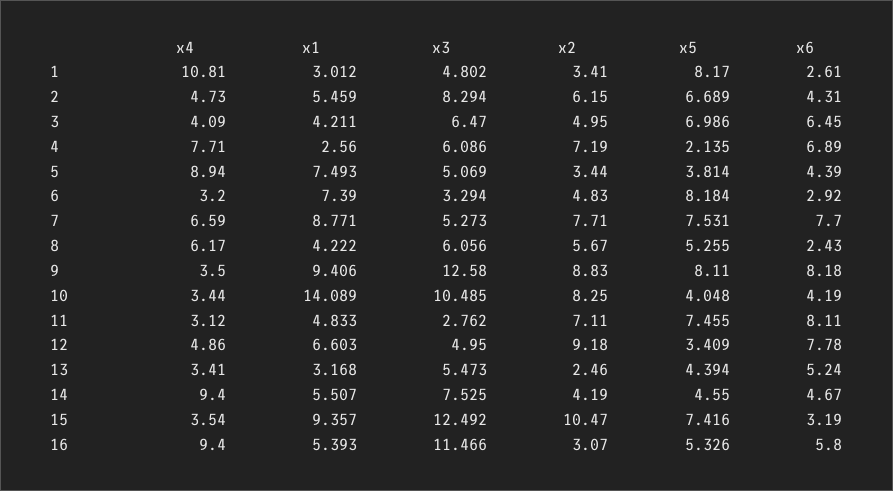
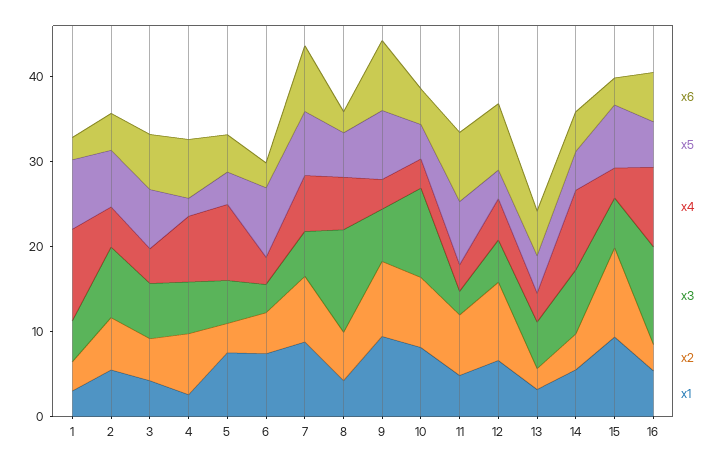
  {
    "x4": {
      "1": 10.81,
      "2": 4.73,
      "3": 4.09,
      "4": 7.71,
      "5": 8.94,
      "6": 3.2,
      "7": 6.59,
      "8": 6.17,
      "9": 3.5,
      "10": 3.44,
      "11": 3.12,
      "12": 4.86,
      "13": 3.41,
      "14": 9.4,
      "15": 3.54,
      "16": 9.4
    },
    "x1": {
      "1": 3.012,
      "2": 5.459,
      "3": 4.211,
      "4": 2.56,
      "5": 7.493,
      "6": 7.39,
      "7": 8.771,
      "8": 4.222,
      "9": 9.406,
-     "10": 14.089,
+     "10": 8,
      "11": 4.833,
      "12": 6.603,
      "13": 3.168,
      "14": 5.507,
      "15": 9.357,
      "16": 5.393
    },
    "x3": {
      "1": 4.802,
      "2": 8.294,
      "3": 6.47,
      "4": 6.086,
      "5": 5.069,
      "6": 3.294,
      "7": 5.273,
-     "8": 6.056,
+     "8": 12,
-     "9": 12.58,
+     "9": 6,
      "10": 10.485,
      "11": 2.762,
      "12": 4.95,
      "13": 5.473,
      "14": 7.525,
-     "15": 12.492,
+     "15": 6,
      "16": 11.466
    },
    "x2": {
      "1": 3.41,
      "2": 6.15,
      "3": 4.95,
      "4": 7.19,
      "5": 3.44,
      "6": 4.83,
      "7": 7.71,
      "8": 5.67,
      "9": 8.83,
      "10": 8.25,
      "11": 7.11,
      "12": 9.18,
      "13": 2.46,
      "14": 4.19,
      "15": 10.47,
      "16": 3.07
    },
    "x5": {
      "1": 8.17,
      "2": 6.689,
      "3": 6.986,
      "4": 2.135,
      "5": 3.814,
      "6": 8.184,
      "7": 7.531,
      "8": 5.255,
      "9": 8.11,
      "10": 4.048,
      "11": 7.455,
      "12": 3.409,
      "13": 4.394,
      "14": 4.55,
      "15": 7.416,
      "16": 5.326
    },
    "x6": {
      "1": 2.61,
      "2": 4.31,
      "3": 6.45,
      "4": 6.89,
      "5": 4.39,
      "6": 2.92,
      "7": 7.7,
      "8": 2.43,
      "9": 8.18,
      "10": 4.19,
      "11": 8.11,
      "12": 7.78,
      "13": 5.24,
      "14": 4.67,
      "15": 3.19,
      "16": 5.8
    }
  }

